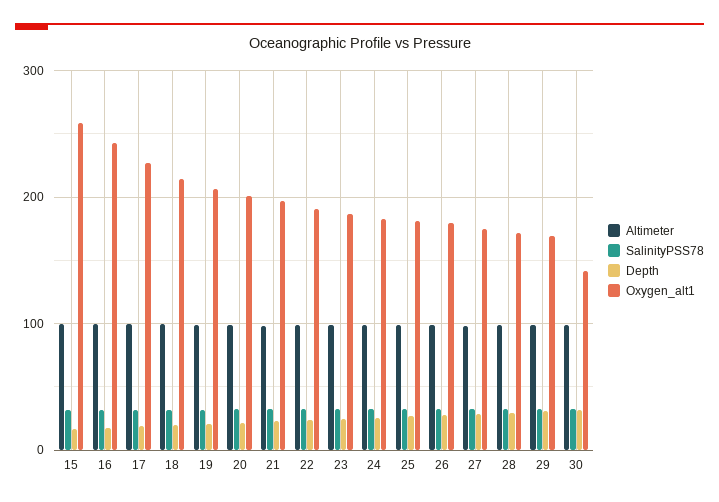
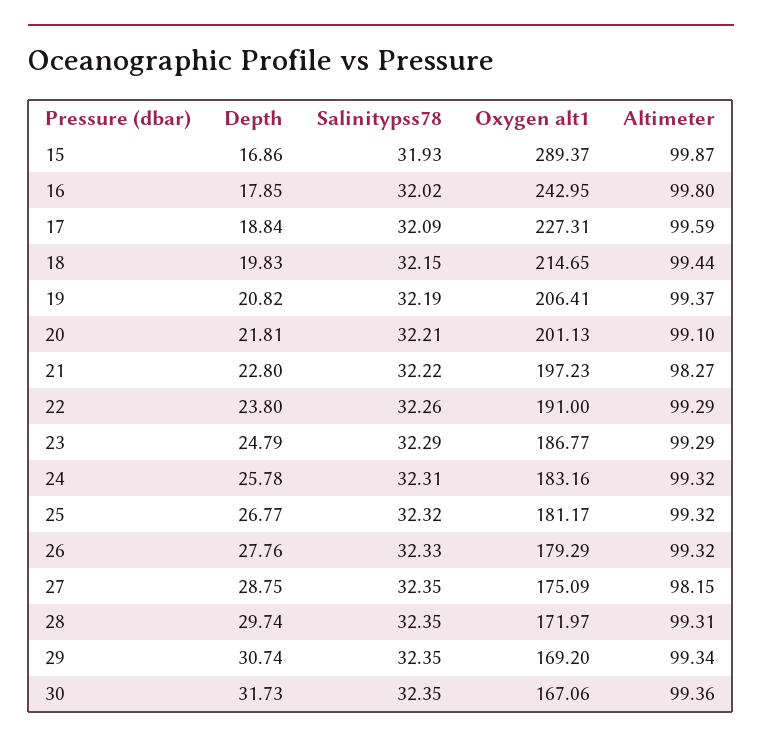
  {
    "Altimeter": {
      "15": 99.87,
      "16": 99.8,
      "17": 99.59,
      "18": 99.44,
      "19": 99.37,
      "20": 99.1,
      "21": 98.27,
      "22": 99.29,
      "23": 99.29,
      "24": 99.32,
      "25": 99.32,
      "26": 99.32,
      "27": 98.15,
      "28": 99.31,
      "29": 99.34,
      "30": 99.36
    },
    "SalinityPSS78": {
      "15": 31.93,
      "16": 32.02,
      "17": 32.09,
      "18": 32.15,
      "19": 32.19,
      "20": 32.21,
      "21": 32.22,
      "22": 32.26,
      "23": 32.29,
      "24": 32.31,
      "25": 32.32,
      "26": 32.33,
      "27": 32.35,
      "28": 32.35,
      "29": 32.35,
      "30": 32.35
    },
    "Depth": {
      "15": 16.86,
      "16": 17.85,
      "17": 18.84,
      "18": 19.83,
      "19": 20.82,
      "20": 21.81,
      "21": 22.8,
      "22": 23.8,
      "23": 24.79,
      "24": 25.78,
      "25": 26.77,
      "26": 27.76,
      "27": 28.75,
      "28": 29.74,
      "29": 30.74,
      "30": 31.73
    },
    "Oxygen_alt1": {
-     "15": 260,
+     "15": 289.37,
      "16": 242.95,
      "17": 227.31,
      "18": 214.65,
      "19": 206.41,
      "20": 201.13,
      "21": 197.23,
      "22": 191,
      "23": 186.77,
      "24": 183.16,
      "25": 181.17,
      "26": 179.29,
      "27": 175.09,
      "28": 171.97,
      "29": 169.2,
-     "30": 140
+     "30": 167.06
    }
  }

